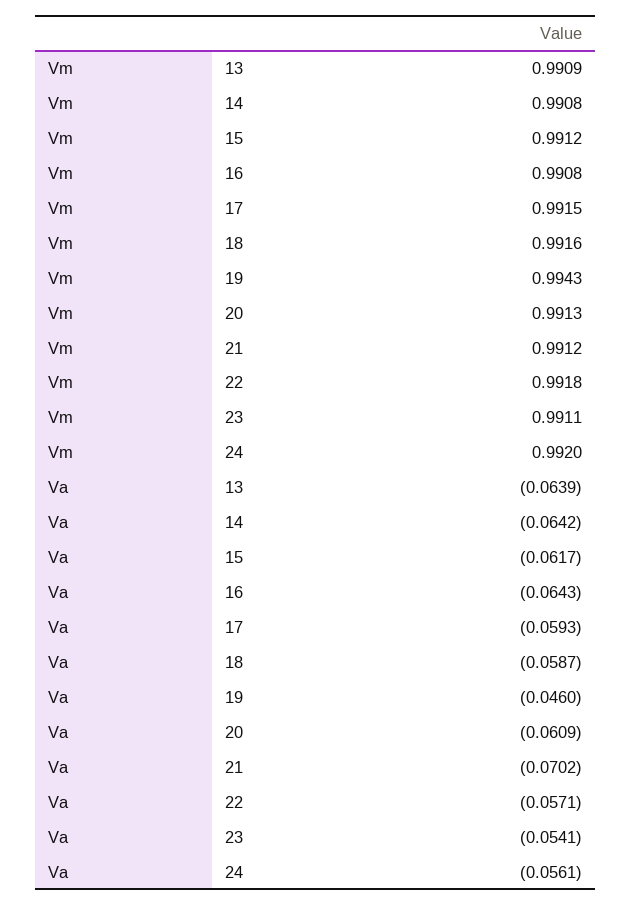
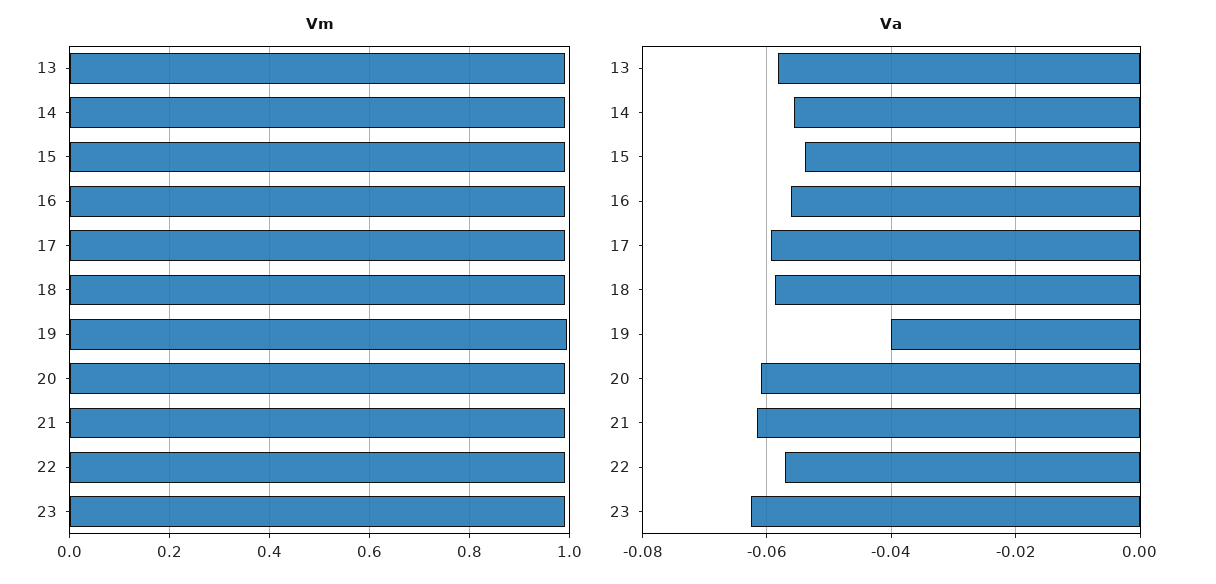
  {
    "Vm": {
      "13": 0.9909,
      "14": 0.9908,
      "15": 0.9912,
      "16": 0.9908,
      "17": 0.9915,
      "18": 0.9916,
      "19": 0.9943,
      "20": 0.9913,
      "21": 0.9912,
      "22": 0.9918,
-     "23": 0.9911,
+     "23": 0.9911
-     "24": 0.992
    },
    "Va": {
-     "13": -0.0639,
+     "13": -0.058,
-     "14": -0.0642,
+     "14": -0.056,
-     "15": -0.0617,
+     "15": -0.054,
-     "16": -0.0643,
+     "16": -0.056,
      "17": -0.0593,
      "18": -0.0587,
-     "19": -0.046,
+     "19": -0.04,
      "20": -0.0609,
-     "21": -0.0702,
+     "21": -0.062,
      "22": -0.0571,
-     "23": -0.0541,
+     "23": -0.062
-     "24": -0.0561
    }
  }

